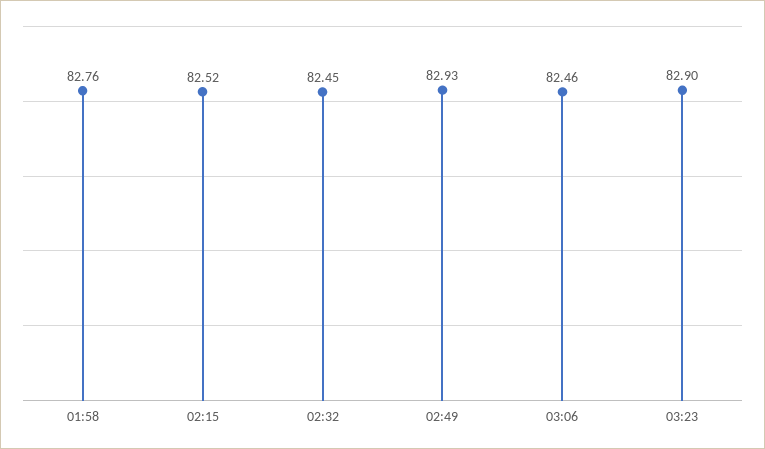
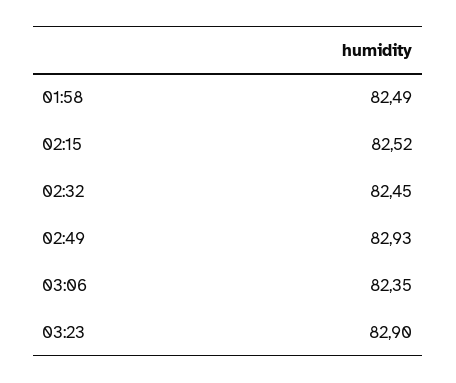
  {
-   "01:58": 82.76,
+   "01:58": 82.49,
    "02:15": 82.52,
    "02:32": 82.45,
    "02:49": 82.93,
-   "03:06": 82.46,
+   "03:06": 82.35,
    "03:23": 82.9
  }

